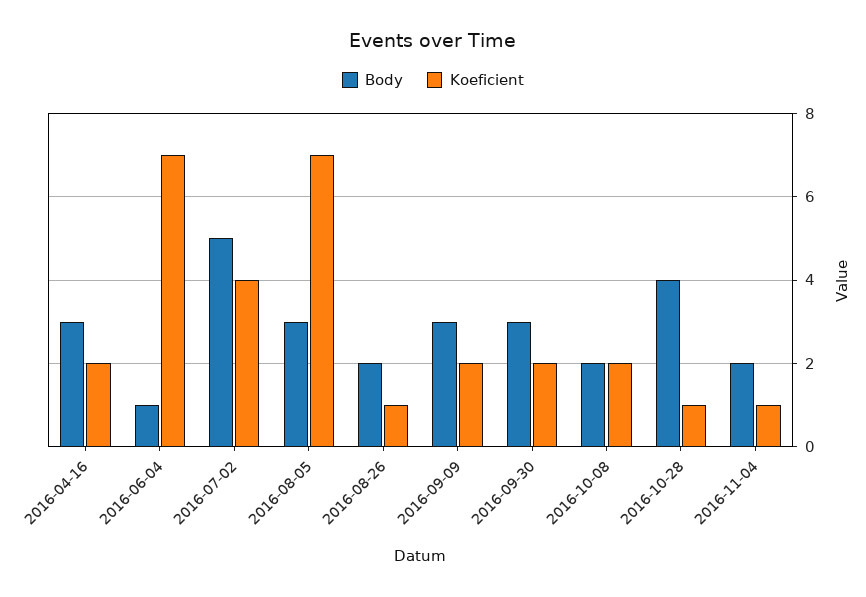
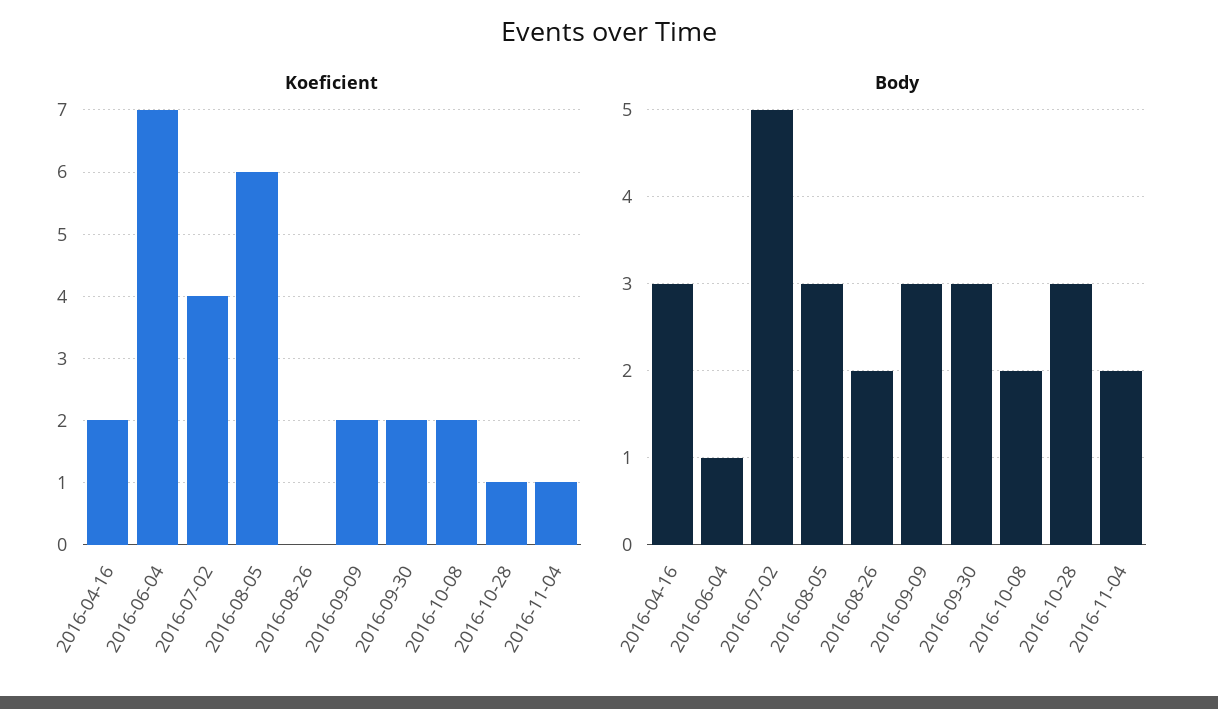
  {
    "Body": {
      "2016-04-16": 3,
      "2016-06-04": 1,
      "2016-07-02": 5,
      "2016-08-05": 3,
      "2016-08-26": 2,
      "2016-09-09": 3,
      "2016-09-30": 3,
      "2016-10-08": 2,
-     "2016-10-28": 4,
+     "2016-10-28": 3,
      "2016-11-04": 2
    },
    "Koeficient": {
      "2016-04-16": 2,
      "2016-06-04": 7,
      "2016-07-02": 4,
-     "2016-08-05": 7,
+     "2016-08-05": 6,
-     "2016-08-26": 1,
+     "2016-08-26": 0,
      "2016-09-09": 2,
      "2016-09-30": 2,
      "2016-10-08": 2,
      "2016-10-28": 1,
      "2016-11-04": 1
    }
  }

